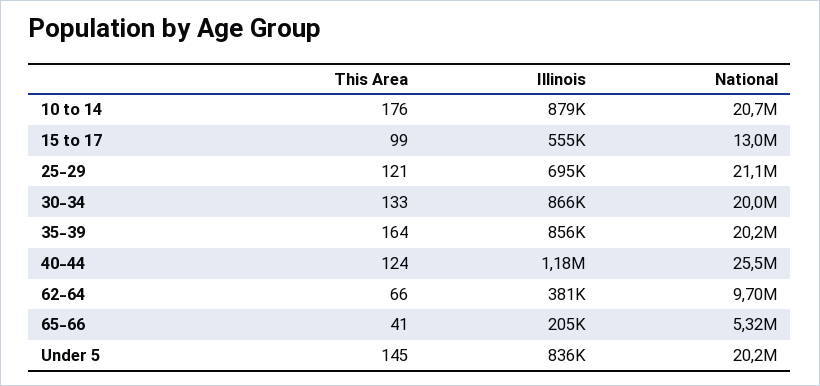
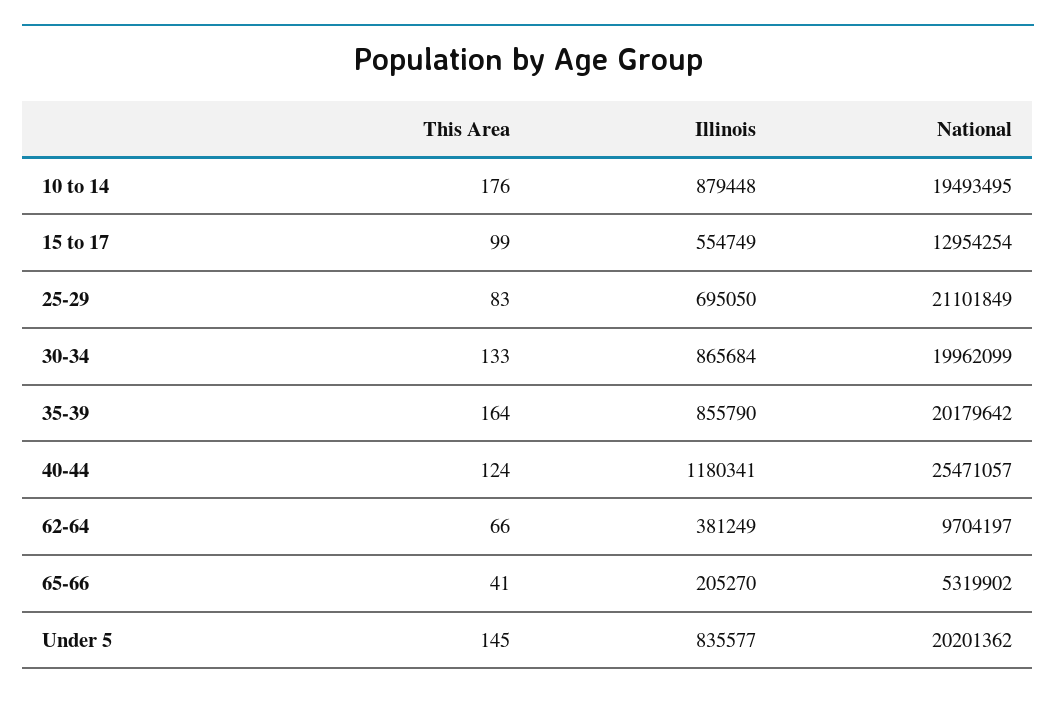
  {
    "This Area": {
      "10 to 14": 176,
      "15 to 17": 99,
-     "25-29": 121,
+     "25-29": 83,
      "30-34": 133,
      "35-39": 164,
      "40-44": 124,
      "62-64": 66,
      "65-66": 41,
      "Under 5": 145
    },
    "Illinois": {
      "10 to 14": 879448,
      "15 to 17": 554749,
      "25-29": 695050,
      "30-34": 865684,
      "35-39": 855790,
      "40-44": 1180341,
      "62-64": 381249,
      "65-66": 205270,
      "Under 5": 835577
    },
    "National": {
-     "10 to 14": 20700000,
+     "10 to 14": 19493495,
      "15 to 17": 12954254,
      "25-29": 21101849,
      "30-34": 19962099,
      "35-39": 20179642,
      "40-44": 25471057,
      "62-64": 9704197,
      "65-66": 5319902,
      "Under 5": 20201362
    }
  }

